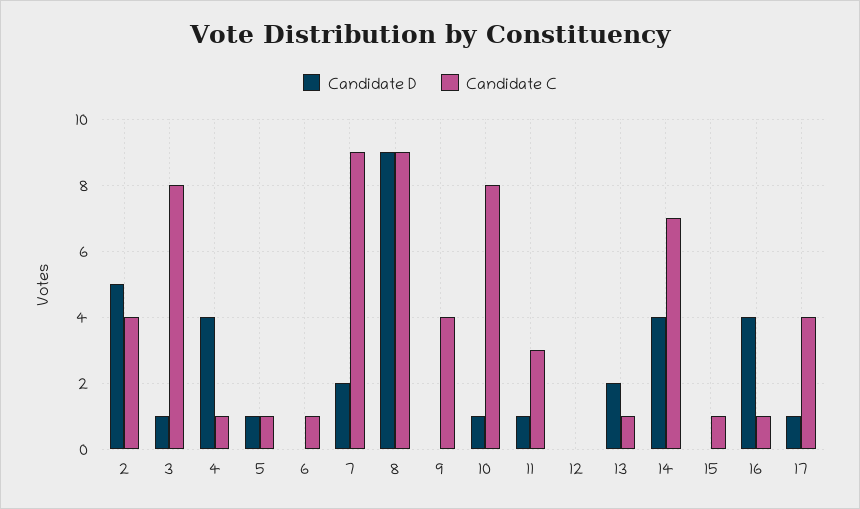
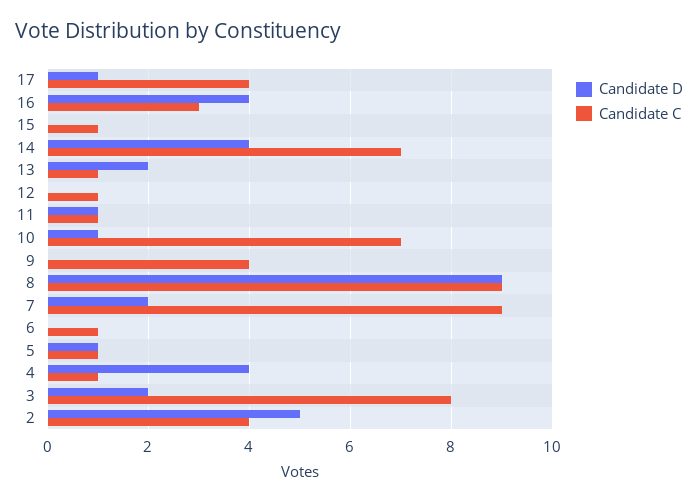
  {
    "Candidate D": {
      "2": 5,
-     "3": 1,
+     "3": 2,
      "4": 4,
      "5": 1,
      "6": 0,
      "7": 2,
      "8": 9,
      "9": 0,
      "10": 1,
      "11": 1,
      "12": 0,
      "13": 2,
      "14": 4,
      "15": 0,
      "16": 4,
      "17": 1
    },
    "Candidate C": {
      "2": 4,
      "3": 8,
      "4": 1,
      "5": 1,
      "6": 1,
      "7": 9,
      "8": 9,
      "9": 4,
-     "10": 8,
+     "10": 7,
-     "11": 3,
+     "11": 1,
-     "12": 0,
+     "12": 1,
      "13": 1,
      "14": 7,
      "15": 1,
-     "16": 1,
+     "16": 3,
      "17": 4
    }
  }

